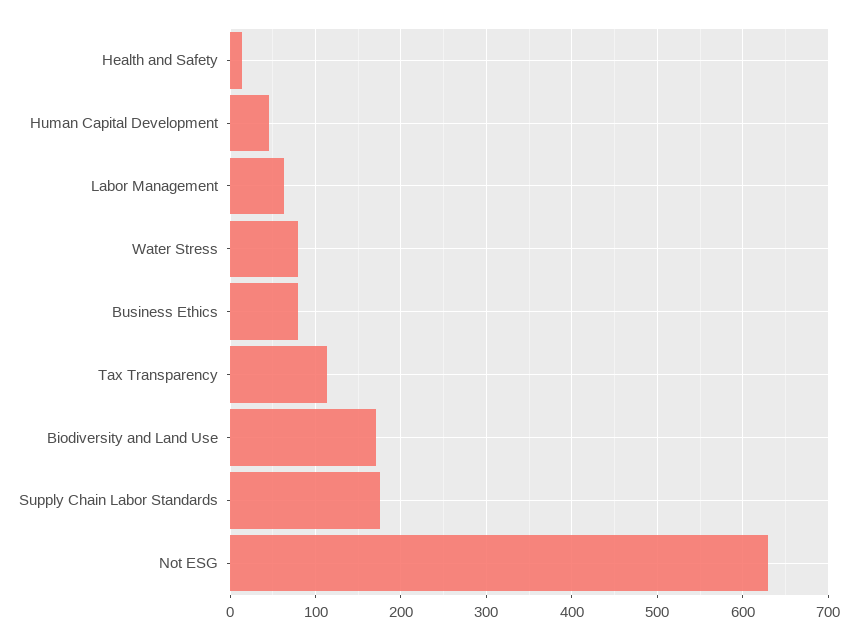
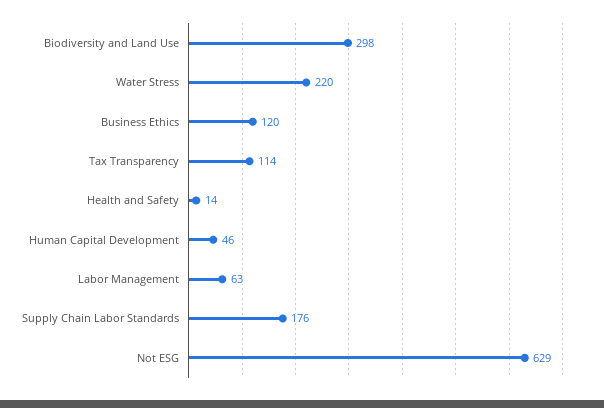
  {
    "Health and Safety": 14,
    "Human Capital Development": 46,
    "Labor Management": 63,
-   "Water Stress": 80,
+   "Water Stress": 220,
-   "Business Ethics": 80,
+   "Business Ethics": 120,
    "Tax Transparency": 114,
-   "Biodiversity and Land Use": 170,
+   "Biodiversity and Land Use": 298,
    "Supply Chain Labor Standards": 176,
    "Not ESG": 629
  }

